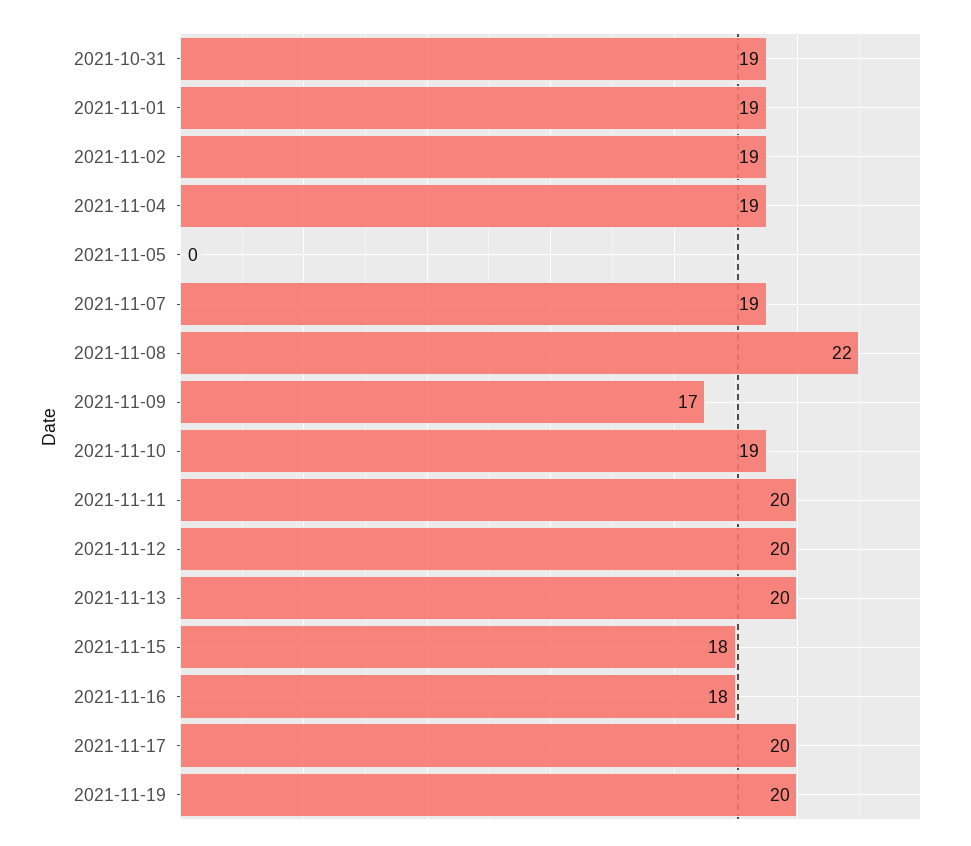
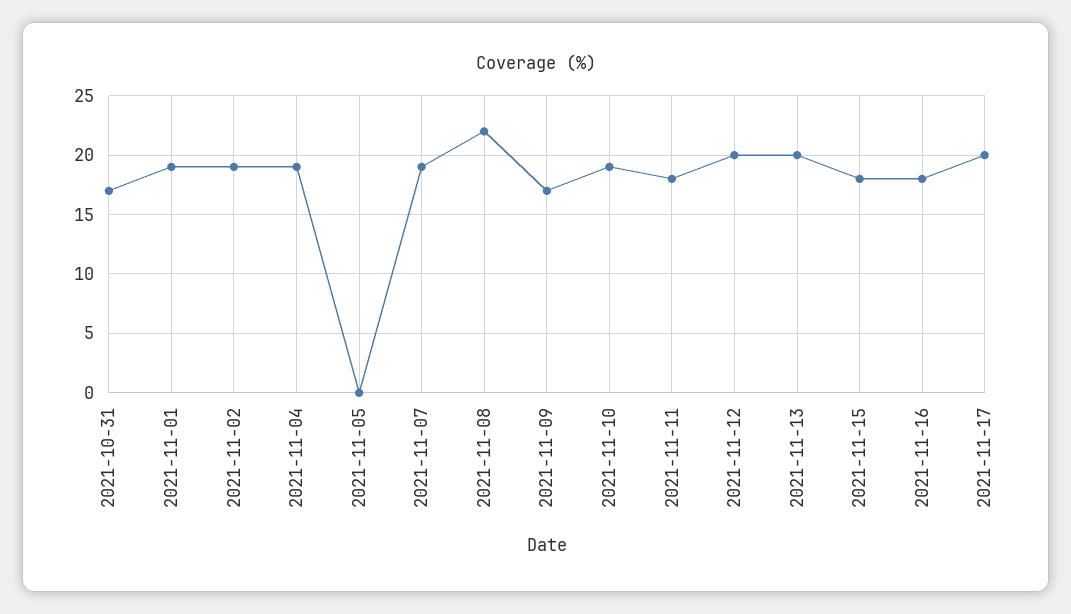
  {
-   "2021-10-31": 19,
+   "2021-10-31": 17,
    "2021-11-01": 19,
    "2021-11-02": 19,
    "2021-11-04": 19,
    "2021-11-05": 0,
    "2021-11-07": 19,
    "2021-11-08": 22,
    "2021-11-09": 17,
    "2021-11-10": 19,
-   "2021-11-11": 20,
+   "2021-11-11": 18,
    "2021-11-12": 20,
    "2021-11-13": 20,
    "2021-11-15": 18,
    "2021-11-16": 18,
-   "2021-11-17": 20,
+   "2021-11-17": 20
-   "2021-11-19": 20
  }

